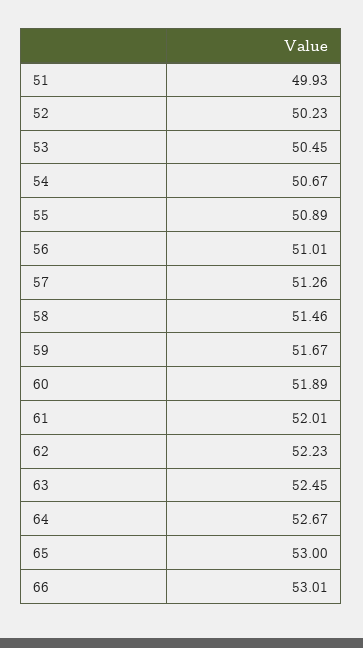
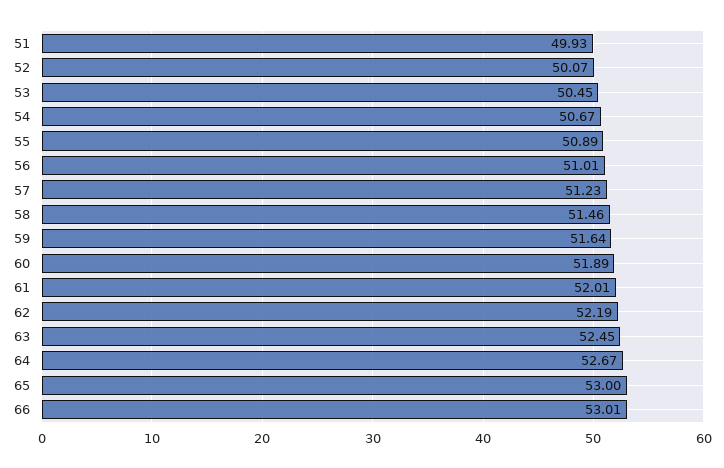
  {
    "51": 49.93,
-   "52": 50.23,
+   "52": 50.07,
    "53": 50.45,
    "54": 50.67,
    "55": 50.89,
    "56": 51.01,
-   "57": 51.26,
+   "57": 51.23,
    "58": 51.46,
-   "59": 51.67,
+   "59": 51.64,
    "60": 51.89,
    "61": 52.01,
-   "62": 52.23,
+   "62": 52.19,
    "63": 52.45,
    "64": 52.67,
    "65": 53,
    "66": 53.01
  }

